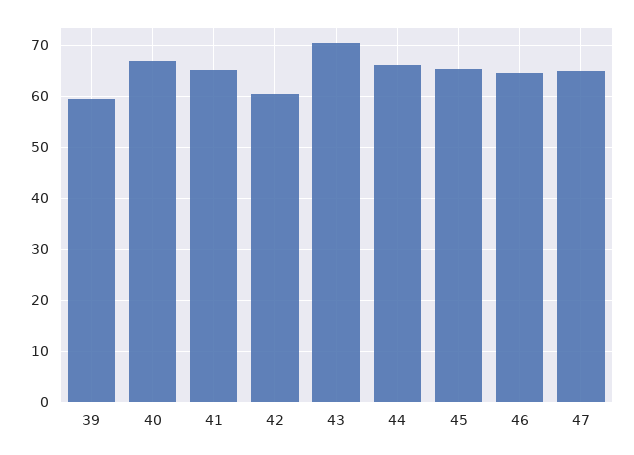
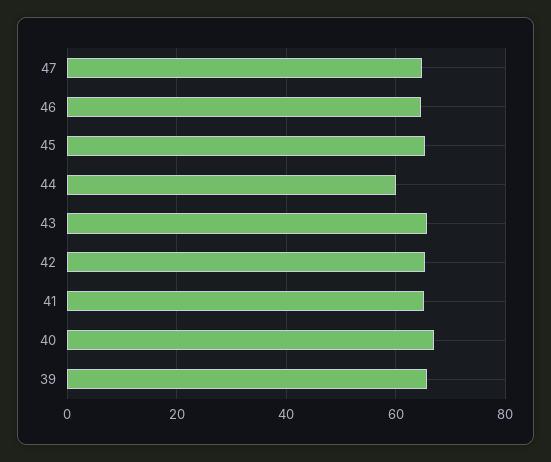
  {
-   "39": 60,
+   "39": 66,
    "40": 66,
    "41": 66,
-   "42": 60,
+   "42": 66,
-   "43": 70,
+   "43": 66,
-   "44": 66,
+   "44": 60,
    "45": 66,
    "46": 64,
    "47": 64
  }

